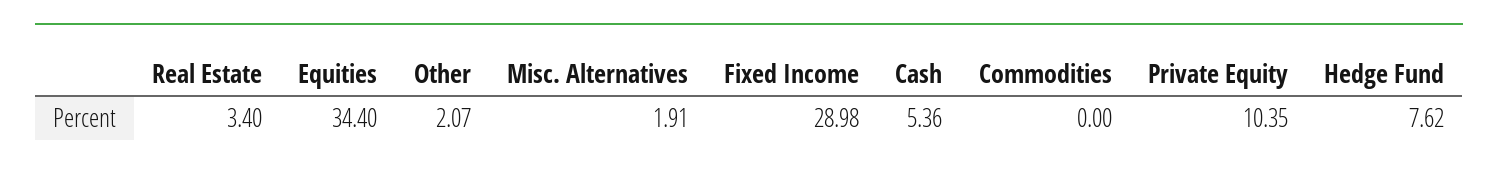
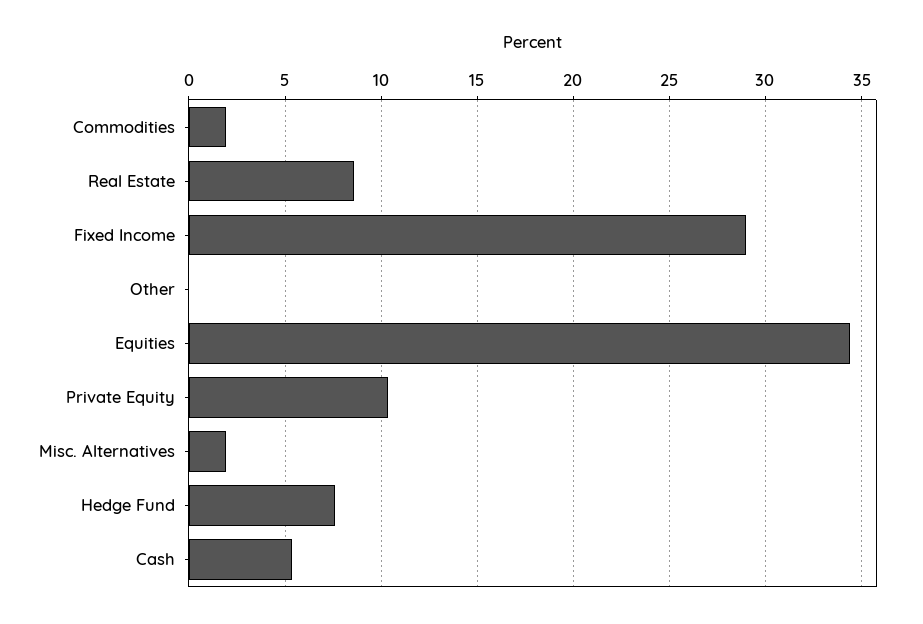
  {
-   "Real Estate": 3.4,
+   "Real Estate": 8.5,
    "Equities": 34.4,
-   "Other": 2.07,
+   "Other": 0,
    "Misc. Alternatives": 1.91,
    "Fixed Income": 28.98,
    "Cash": 5.36,
-   "Commodities": 0,
+   "Commodities": 2,
    "Private Equity": 10.35,
    "Hedge Fund": 7.62
  }

